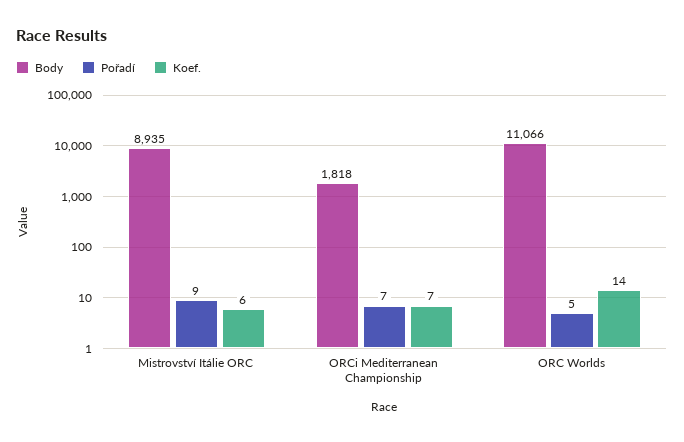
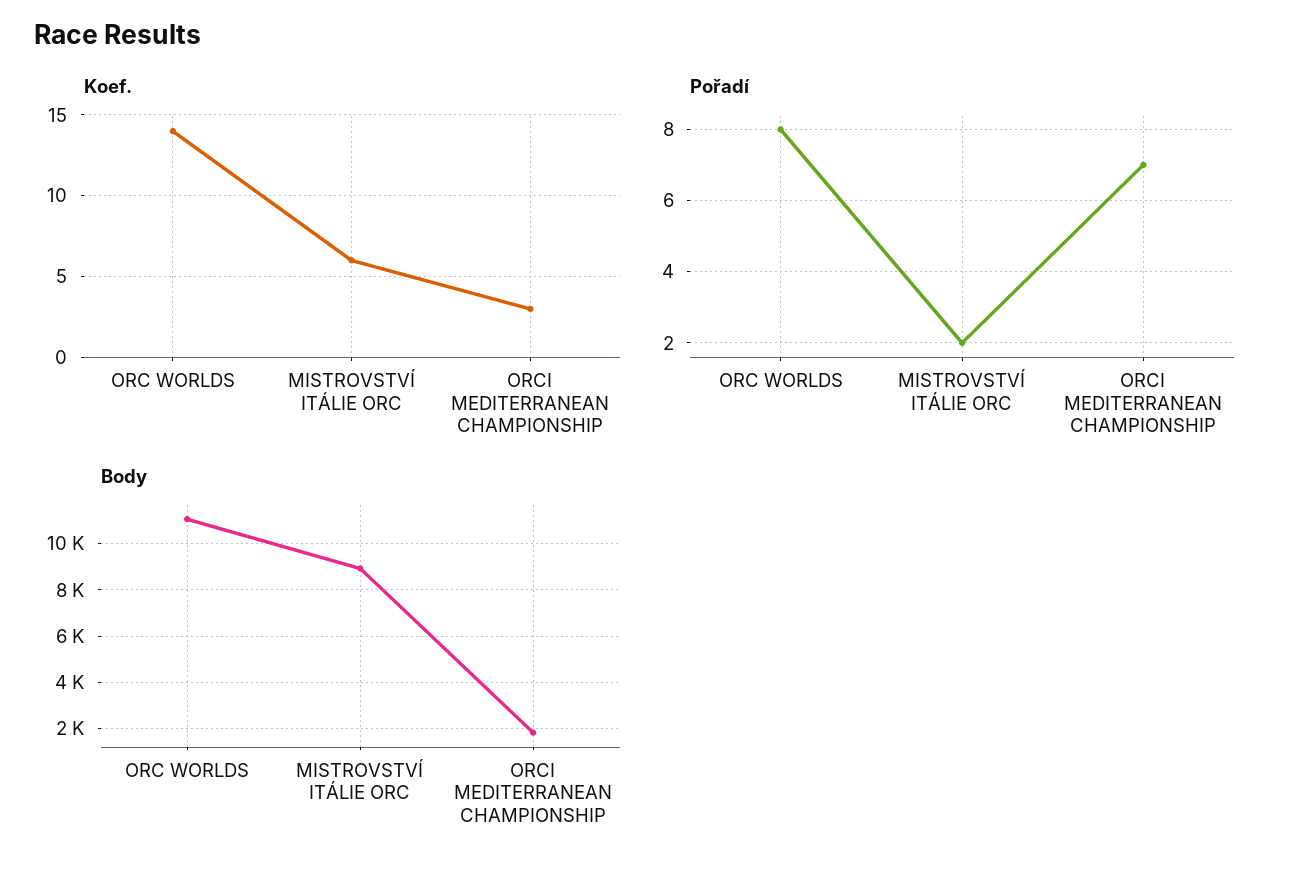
  {
    "Body": {
      "Mistrovství Itálie ORC": 8935,
      "ORCi Mediterranean Championship": 1818,
      "ORC Worlds": 11066
    },
    "Pořadí": {
-     "Mistrovství Itálie ORC": 9,
+     "Mistrovství Itálie ORC": 2,
      "ORCi Mediterranean Championship": 7,
-     "ORC Worlds": 5
+     "ORC Worlds": 8
    },
    "Koef.": {
      "Mistrovství Itálie ORC": 6,
-     "ORCi Mediterranean Championship": 7,
+     "ORCi Mediterranean Championship": 3,
      "ORC Worlds": 14
    }
  }

